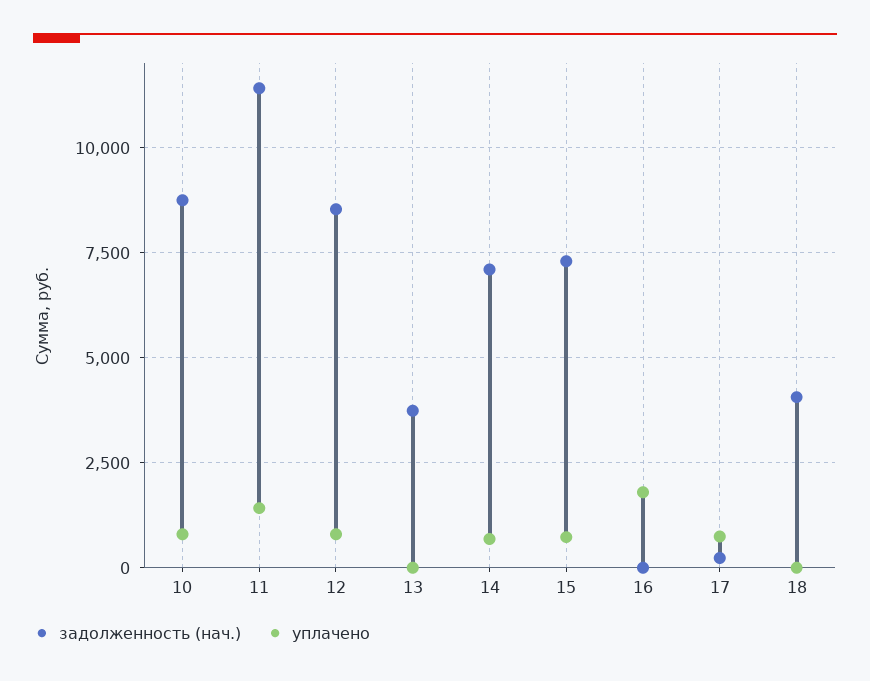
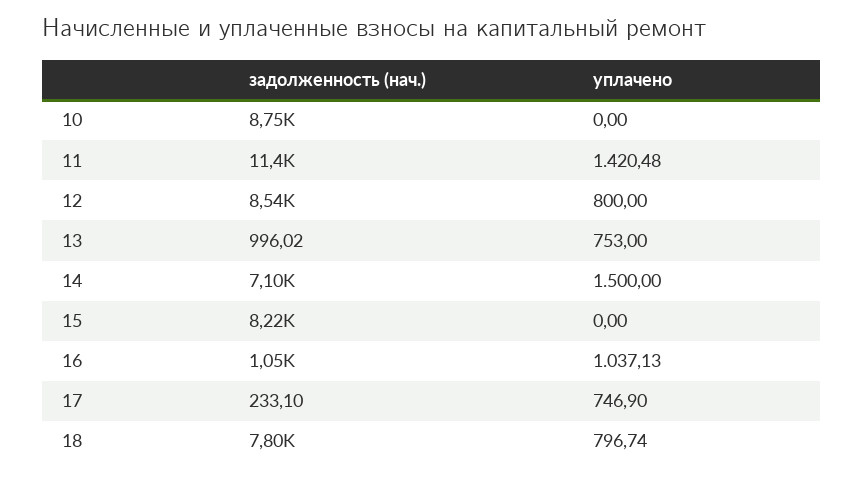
  {
    "задолженность (нач.)": {
      "10": 8750,
      "11": 11400,
      "12": 8540,
-     "13": 3750,
+     "13": 996.02,
      "14": 7100,
-     "15": 7250,
+     "15": 8220,
-     "16": 0,
+     "16": 1050,
      "17": 233.1,
-     "18": 4000
+     "18": 7800
    },
    "уплачено": {
-     "10": 750,
+     "10": 0,
      "11": 1420.48,
      "12": 800,
-     "13": 0,
+     "13": 753,
-     "14": 750,
+     "14": 1500,
-     "15": 750,
+     "15": 0,
-     "16": 1750,
+     "16": 1037.13,
      "17": 746.9,
-     "18": 0
+     "18": 796.74
    }
  }

